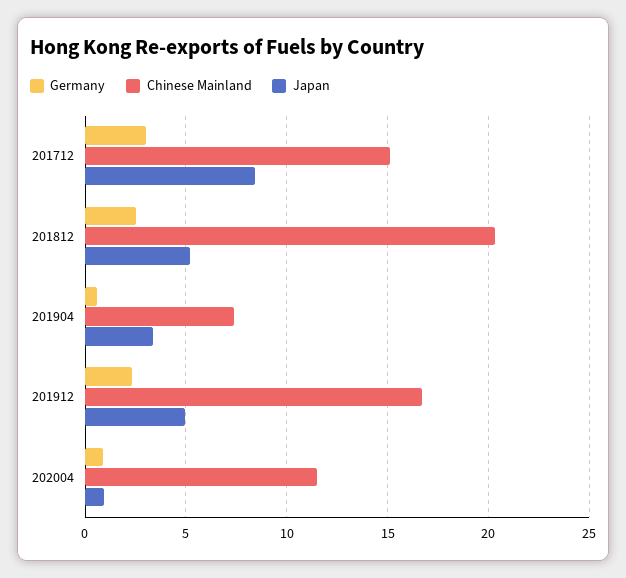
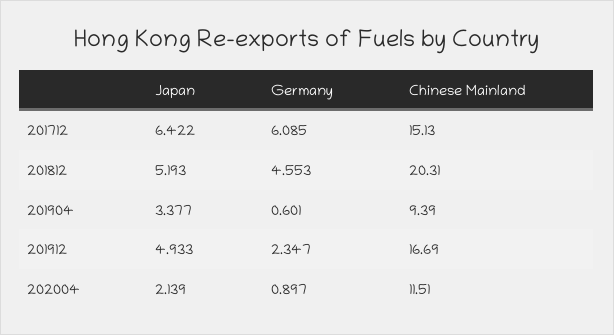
  {
    "Germany": {
-     "201712": 3,
+     "201712": 6.085,
-     "201812": 2.5,
+     "201812": 4.553,
      "201904": 0.601,
      "201912": 2.347,
      "202004": 0.897
    },
    "Chinese Mainland": {
      "201712": 15.13,
      "201812": 20.31,
-     "201904": 7.5,
+     "201904": 9.39,
      "201912": 16.69,
      "202004": 11.51
    },
    "Japan": {
-     "201712": 8.5,
+     "201712": 6.422,
      "201812": 5.193,
      "201904": 3.377,
      "201912": 4.933,
-     "202004": 1
+     "202004": 2.139
    }
  }

